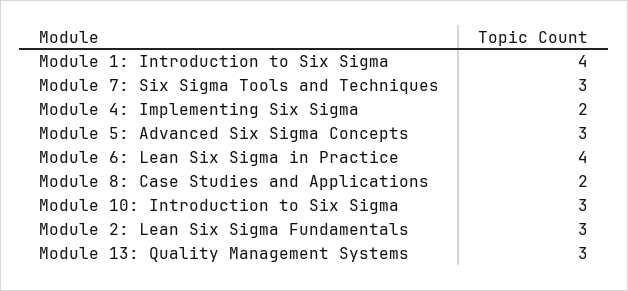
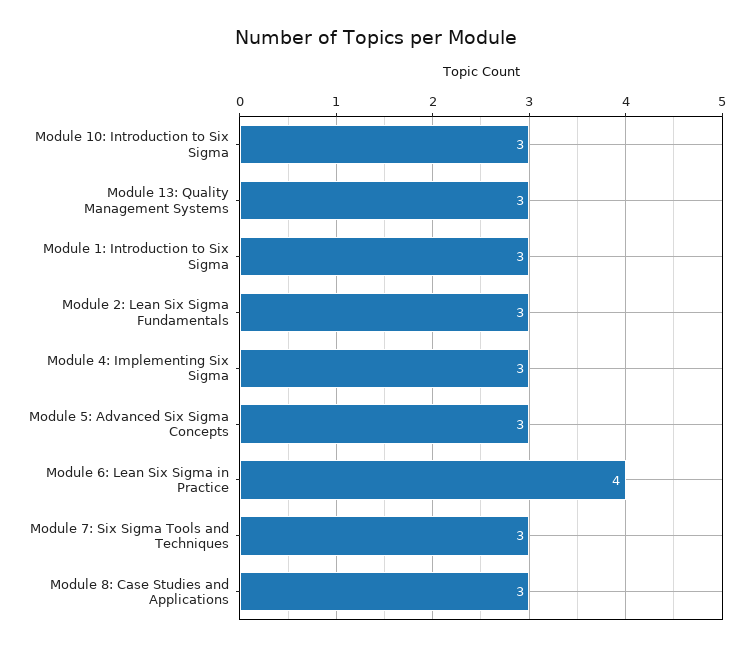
  {
-   "Module 1: Introduction to Six Sigma": 4,
+   "Module 1: Introduction to Six Sigma": 3,
    "Module 7: Six Sigma Tools and Techniques": 3,
-   "Module 4: Implementing Six Sigma": 2,
+   "Module 4: Implementing Six Sigma": 3,
    "Module 5: Advanced Six Sigma Concepts": 3,
    "Module 6: Lean Six Sigma in Practice": 4,
-   "Module 8: Case Studies and Applications": 2,
+   "Module 8: Case Studies and Applications": 3,
    "Module 10: Introduction to Six Sigma": 3,
    "Module 2: Lean Six Sigma Fundamentals": 3,
    "Module 13: Quality Management Systems": 3
  }

